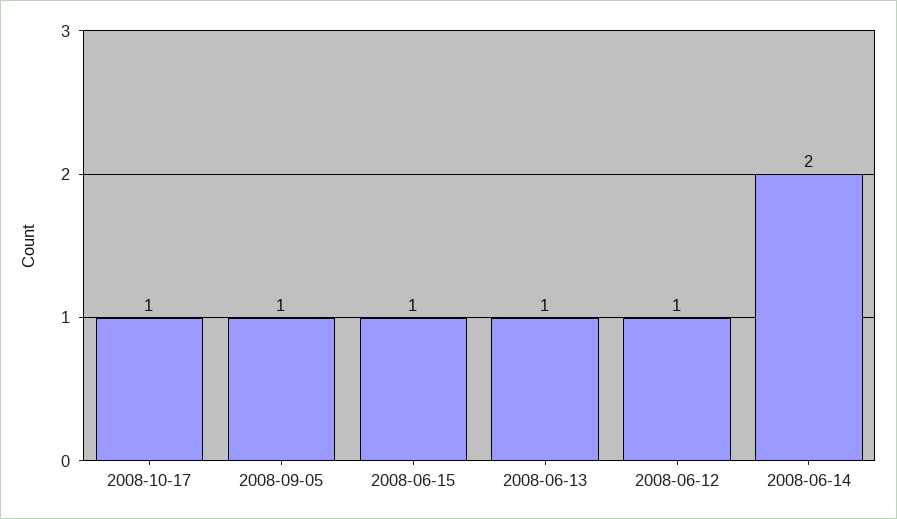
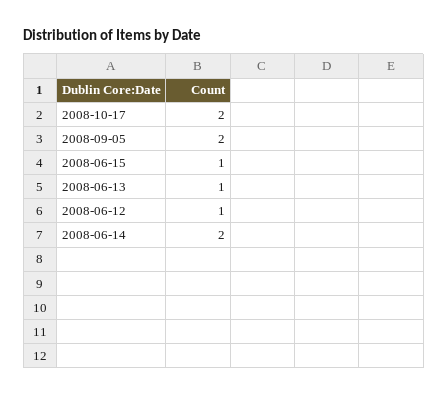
  {
-   "2008-10-17": 1,
+   "2008-10-17": 2,
-   "2008-09-05": 1,
+   "2008-09-05": 2,
    "2008-06-15": 1,
    "2008-06-13": 1,
    "2008-06-12": 1,
    "2008-06-14": 2
  }

